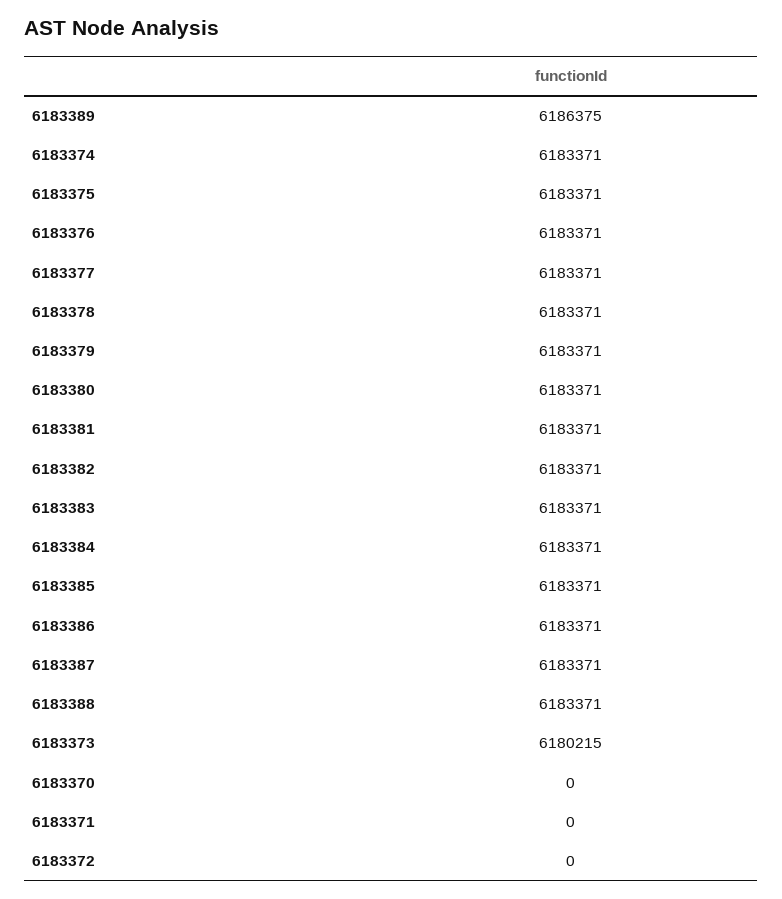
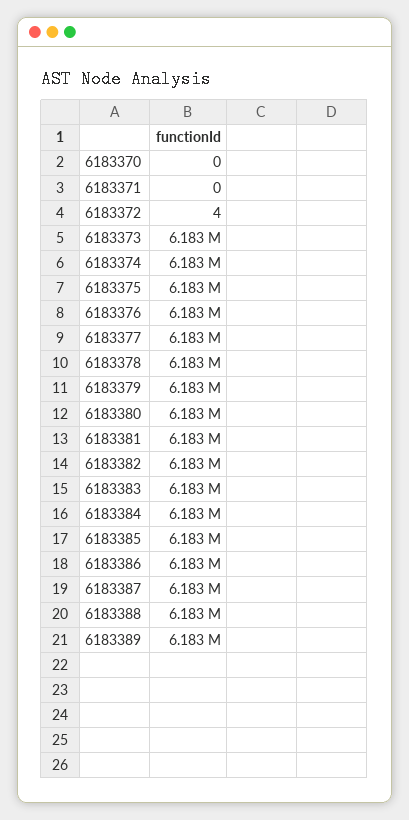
  {
-   "6183389": 6186375,
+   "6183389": 6183000,
    "6183374": 6183371,
    "6183375": 6183371,
    "6183376": 6183371,
    "6183377": 6183371,
    "6183378": 6183371,
    "6183379": 6183371,
    "6183380": 6183371,
    "6183381": 6183371,
    "6183382": 6183371,
    "6183383": 6183371,
    "6183384": 6183371,
    "6183385": 6183371,
    "6183386": 6183371,
    "6183387": 6183371,
    "6183388": 6183371,
-   "6183373": 6180215,
+   "6183373": 6183000,
    "6183370": 0,
    "6183371": 0,
-   "6183372": 0
+   "6183372": 4
  }

